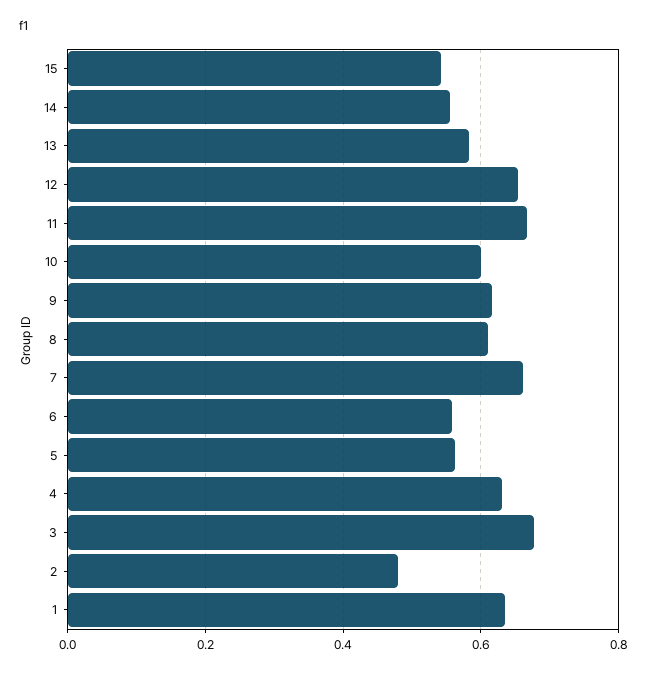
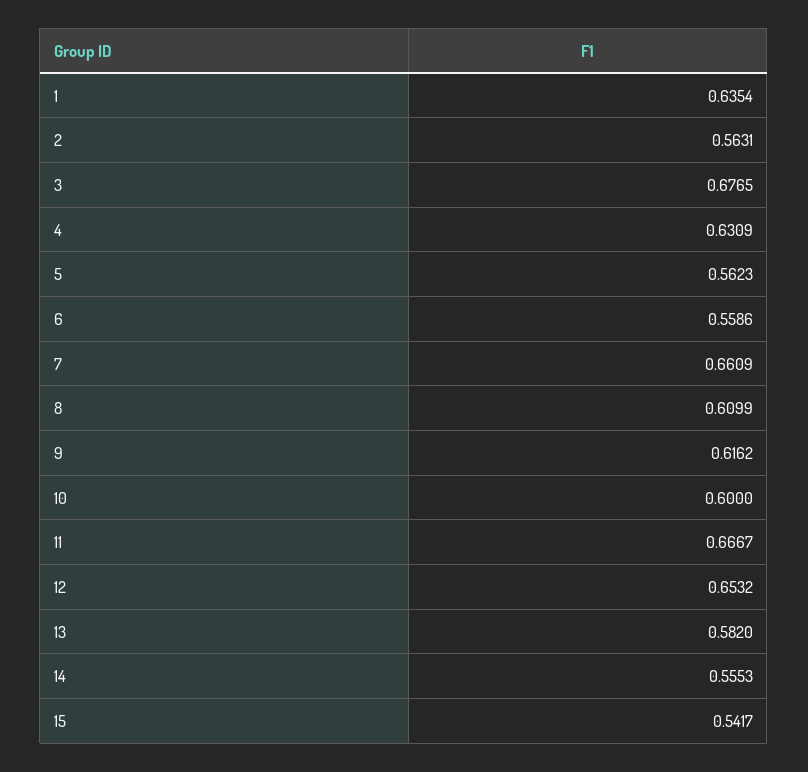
  {
    "15": 0.5417,
    "14": 0.5553,
    "13": 0.582,
    "12": 0.6532,
    "11": 0.6667,
    "10": 0.6,
    "9": 0.6162,
    "8": 0.6099,
    "7": 0.6609,
    "6": 0.5586,
    "5": 0.5623,
    "4": 0.6309,
    "3": 0.6765,
-   "2": 0.48,
+   "2": 0.5631,
    "1": 0.6354
  }

